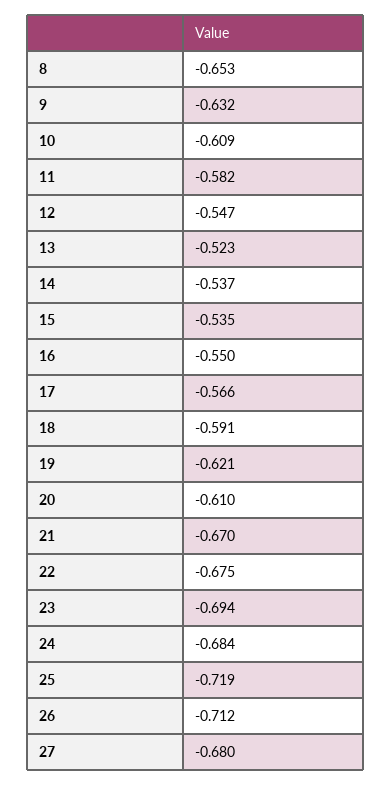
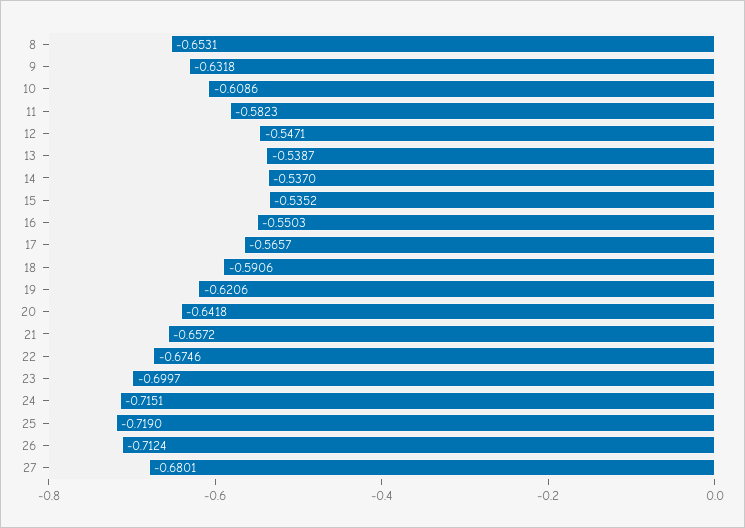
  {
    "8": -0.6531,
    "9": -0.6318,
    "10": -0.6086,
    "11": -0.5823,
    "12": -0.5471,
-   "13": -0.523,
+   "13": -0.5387,
    "14": -0.537,
    "15": -0.5352,
    "16": -0.5503,
    "17": -0.5657,
    "18": -0.5906,
    "19": -0.6206,
-   "20": -0.61,
+   "20": -0.6418,
-   "21": -0.67,
+   "21": -0.6572,
    "22": -0.6746,
-   "23": -0.694,
+   "23": -0.6997,
-   "24": -0.684,
+   "24": -0.7151,
    "25": -0.719,
    "26": -0.7124,
    "27": -0.6801
  }

